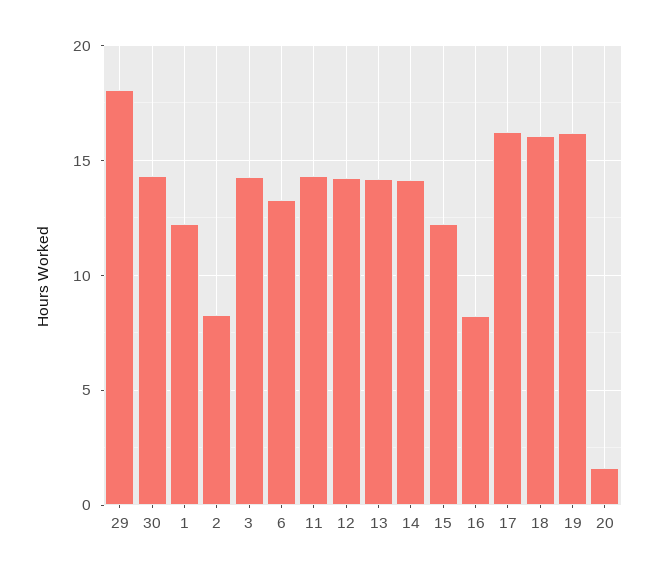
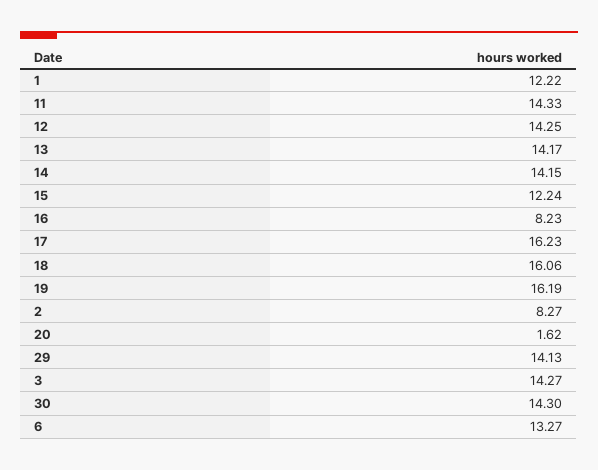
  {
-   "29": 18,
+   "29": 14.13,
    "30": 14.3,
    "1": 12.22,
    "2": 8.27,
    "3": 14.27,
    "6": 13.27,
    "11": 14.33,
    "12": 14.25,
    "13": 14.17,
    "14": 14.15,
    "15": 12.24,
    "16": 8.23,
    "17": 16.23,
    "18": 16.06,
    "19": 16.19,
    "20": 1.62
  }

